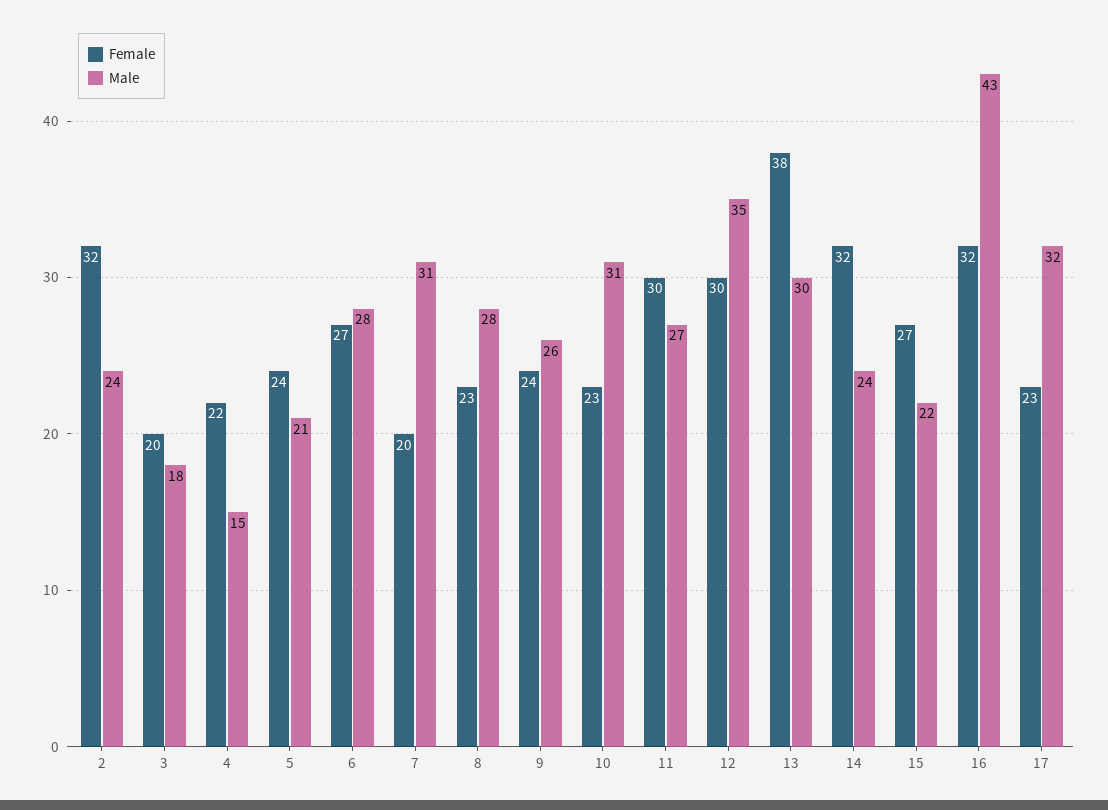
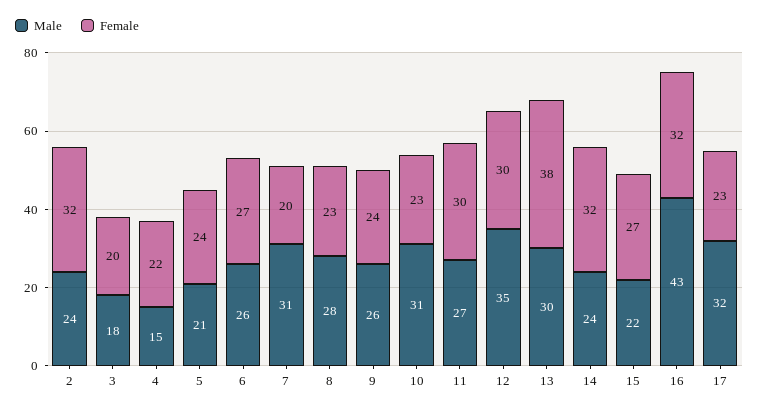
  {
    "Female": {
      "2": 32,
      "3": 20,
      "4": 22,
      "5": 24,
      "6": 27,
      "7": 20,
      "8": 23,
      "9": 24,
      "10": 23,
      "11": 30,
      "12": 30,
      "13": 38,
      "14": 32,
      "15": 27,
      "16": 32,
      "17": 23
    },
    "Male": {
      "2": 24,
      "3": 18,
      "4": 15,
      "5": 21,
-     "6": 28,
+     "6": 26,
      "7": 31,
      "8": 28,
      "9": 26,
      "10": 31,
      "11": 27,
      "12": 35,
      "13": 30,
      "14": 24,
      "15": 22,
      "16": 43,
      "17": 32
    }
  }

